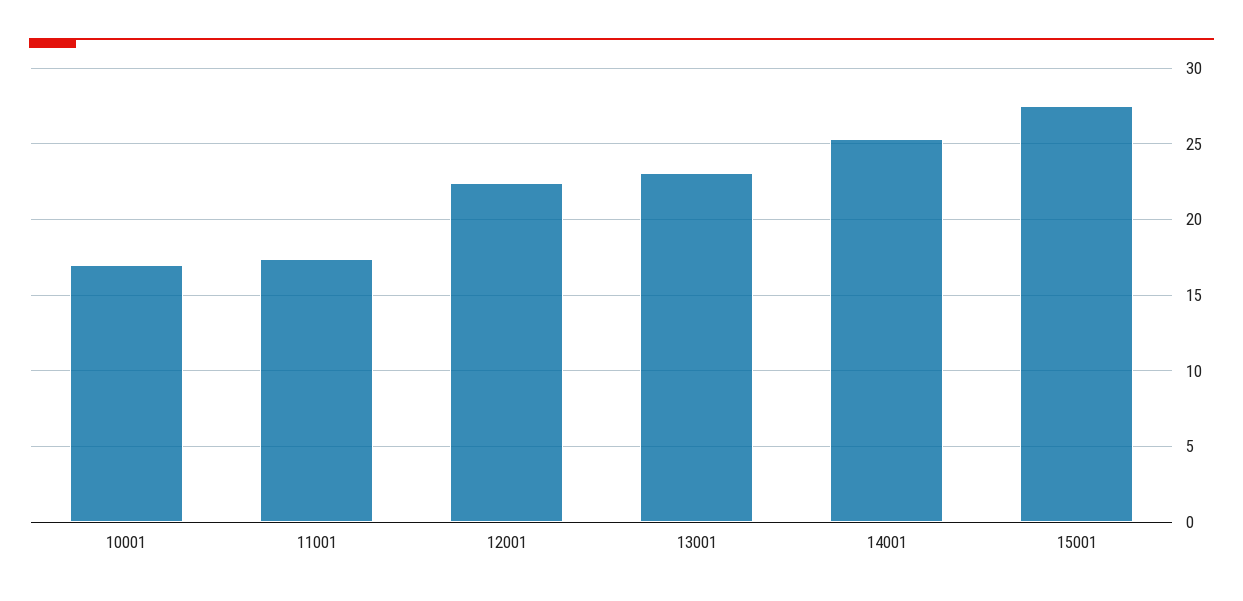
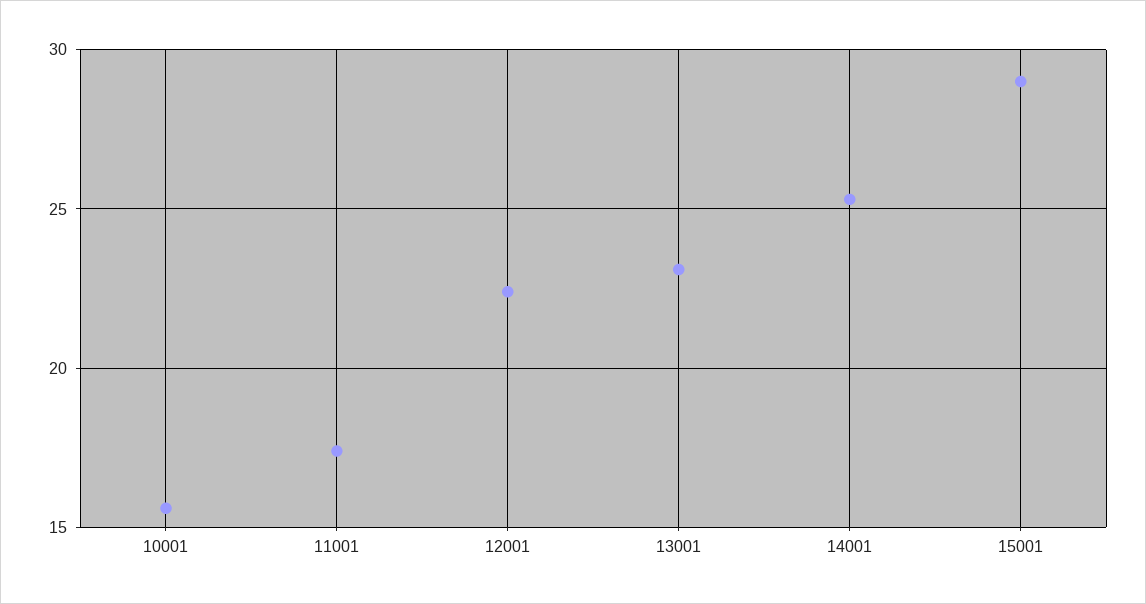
  {
-   "10001": 17,
+   "10001": 15.5,
    "11001": 17.5,
    "12001": 22.5,
    "13001": 23,
    "14001": 25.5,
-   "15001": 27.5
+   "15001": 29
  }

